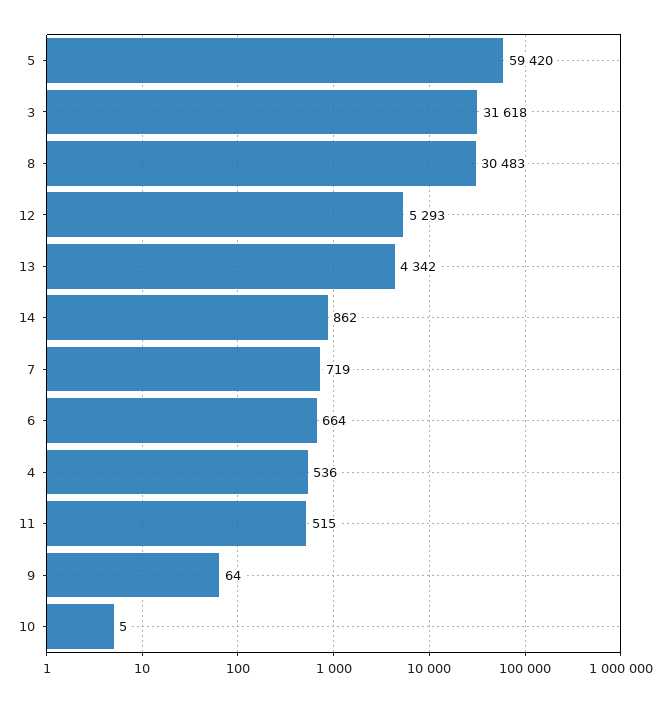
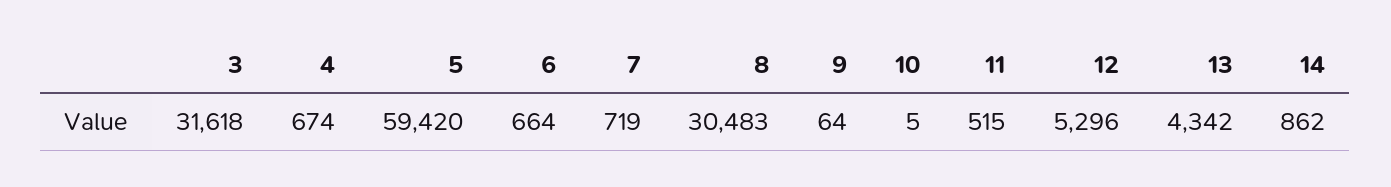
  {
    "5": 59420,
    "3": 31618,
    "8": 30483,
-   "12": 5293,
+   "12": 5296,
    "13": 4342,
    "14": 862,
    "7": 719,
    "6": 664,
-   "4": 536,
+   "4": 674,
    "11": 515,
    "9": 64,
    "10": 5
  }

